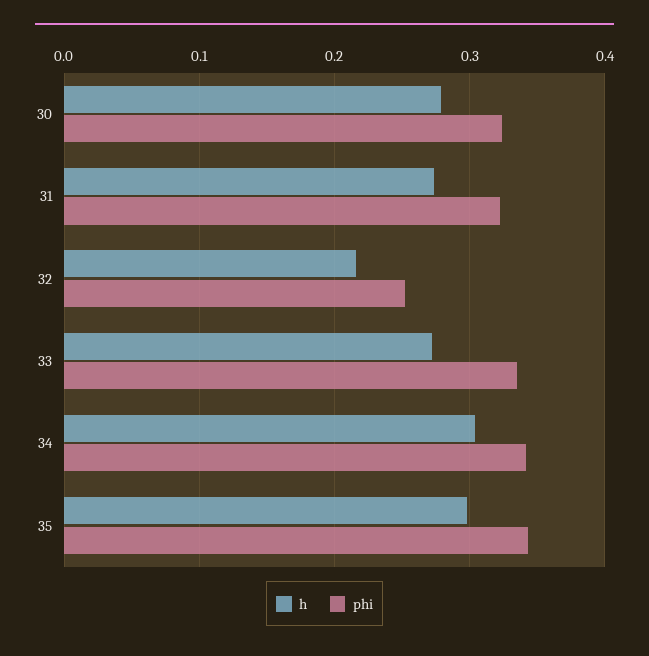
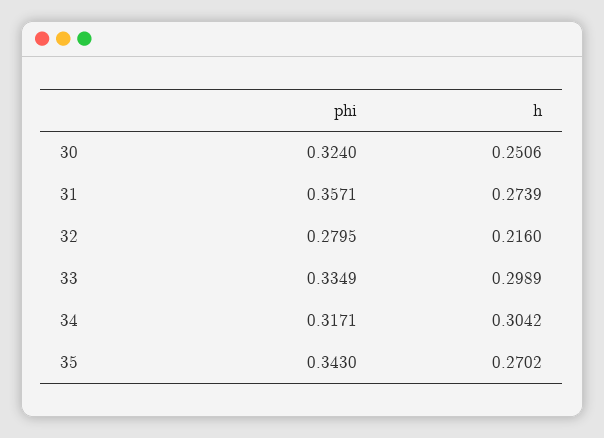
  {
    "h": {
-     "30": 0.28,
+     "30": 0.2506,
      "31": 0.2739,
      "32": 0.216,
-     "33": 0.27,
+     "33": 0.2989,
      "34": 0.3042,
-     "35": 0.3
+     "35": 0.2702
    },
    "phi": {
      "30": 0.324,
-     "31": 0.32,
+     "31": 0.3571,
-     "32": 0.25,
+     "32": 0.2795,
      "33": 0.3349,
-     "34": 0.34,
+     "34": 0.3171,
      "35": 0.343
    }
  }

